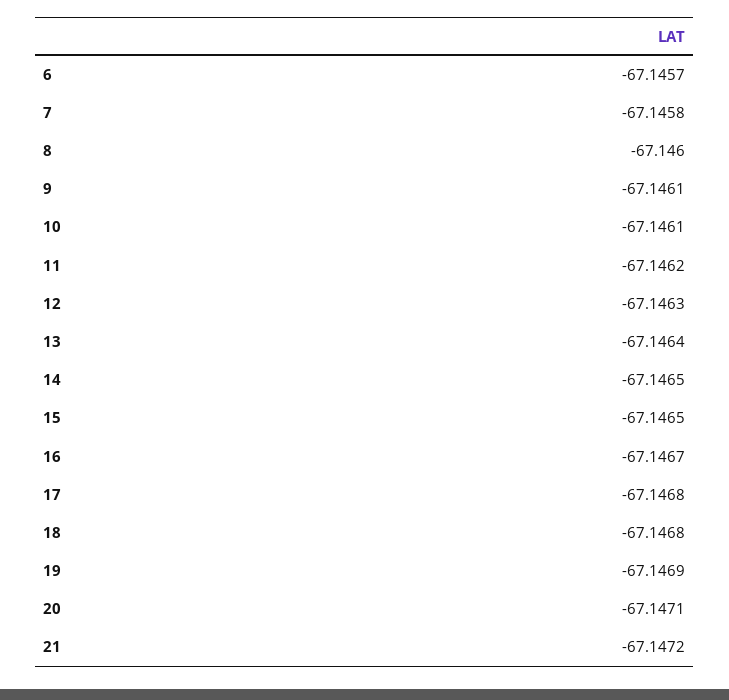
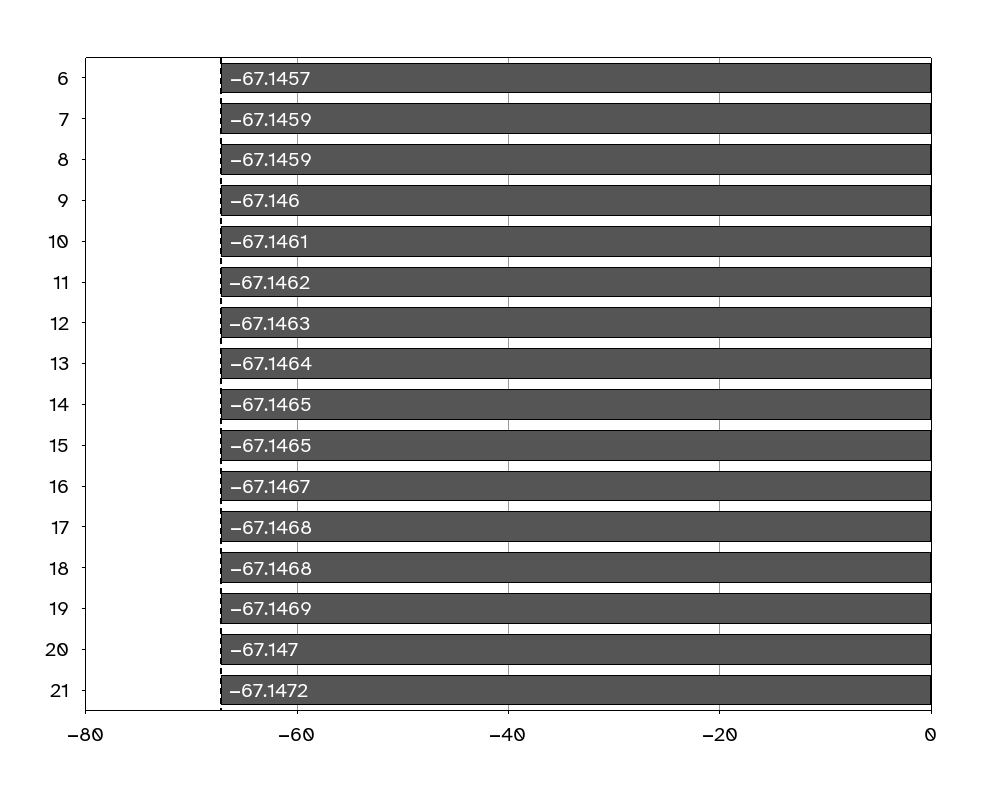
  {
    "6": -67.1457,
-   "7": -67.1458,
+   "7": -67.1459,
-   "8": -67.146,
+   "8": -67.1459,
-   "9": -67.1461,
+   "9": -67.146,
    "10": -67.1461,
    "11": -67.1462,
    "12": -67.1463,
    "13": -67.1464,
    "14": -67.1465,
    "15": -67.1465,
    "16": -67.1467,
    "17": -67.1468,
    "18": -67.1468,
    "19": -67.1469,
-   "20": -67.1471,
+   "20": -67.147,
    "21": -67.1472
  }

